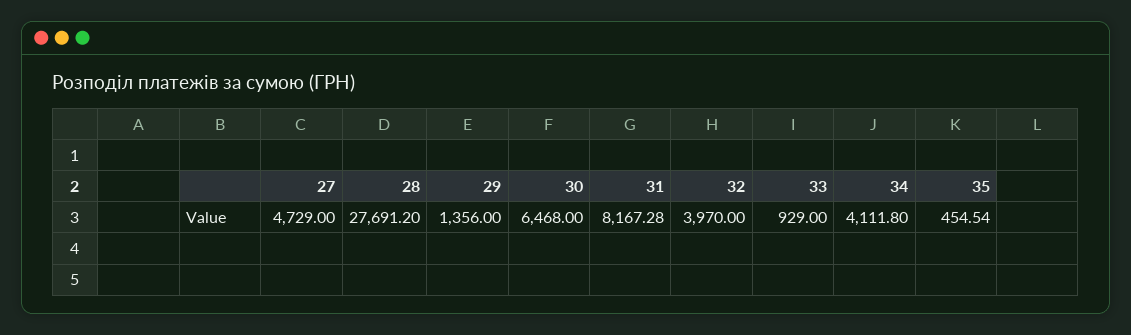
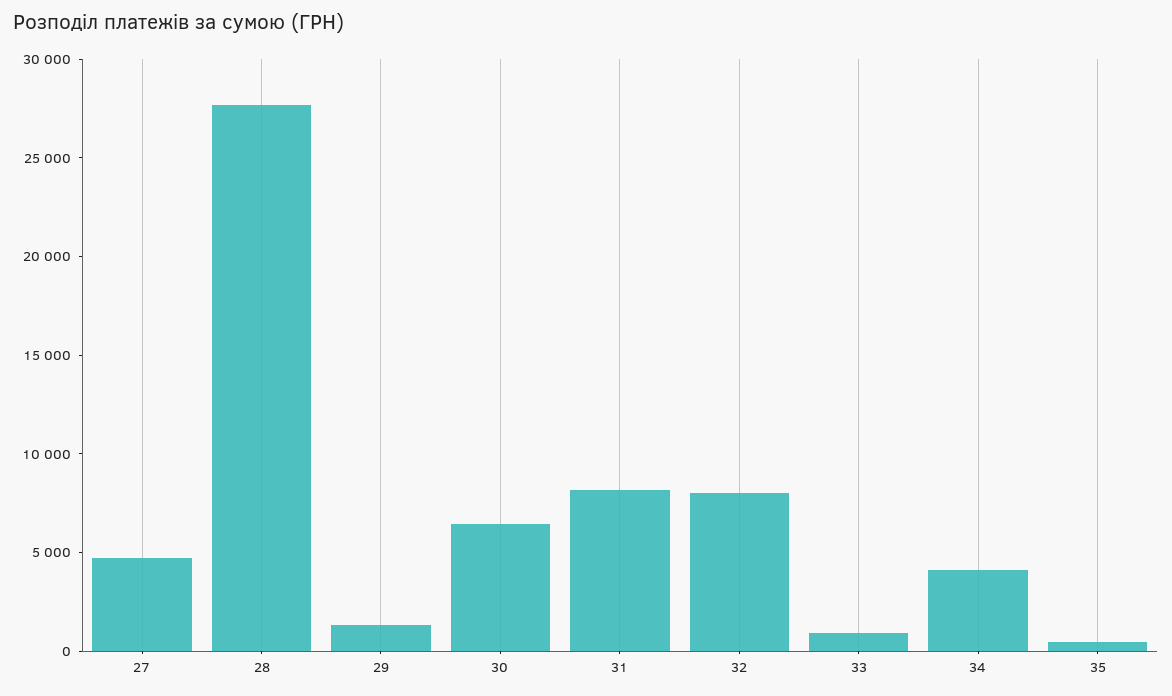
  {
    "27": 4729,
    "28": 27691.2,
    "29": 1356,
    "30": 6468,
    "31": 8167.28,
-   "32": 3970,
+   "32": 8000,
    "33": 929,
    "34": 4111.8,
    "35": 454.54
  }

